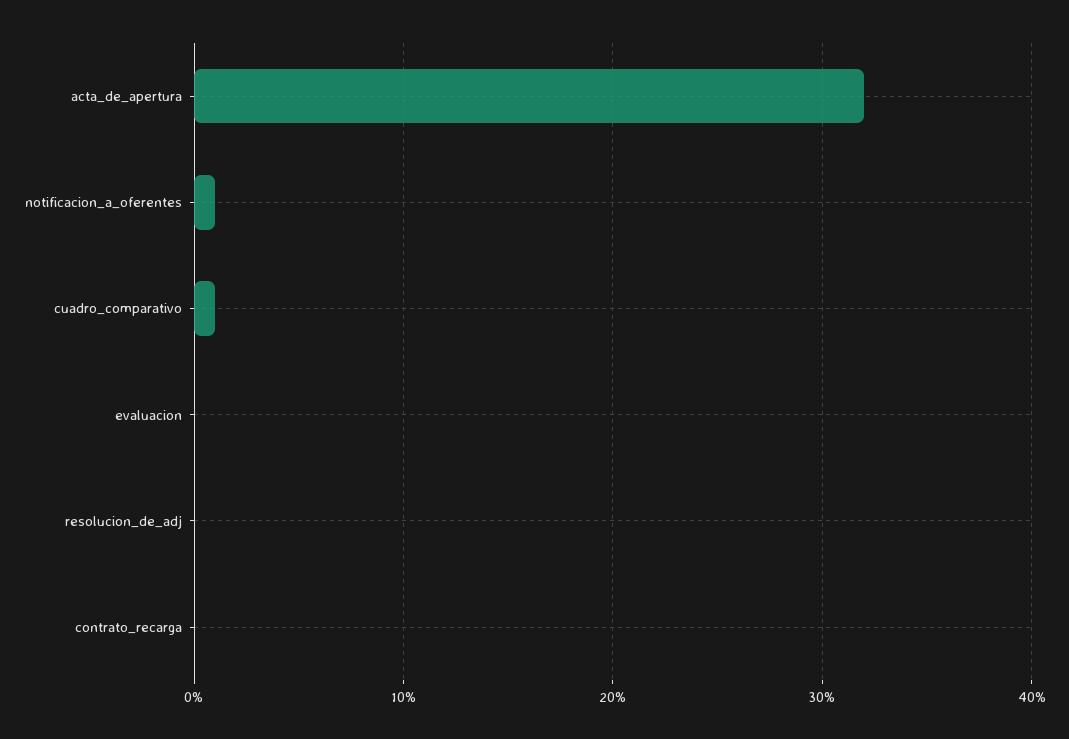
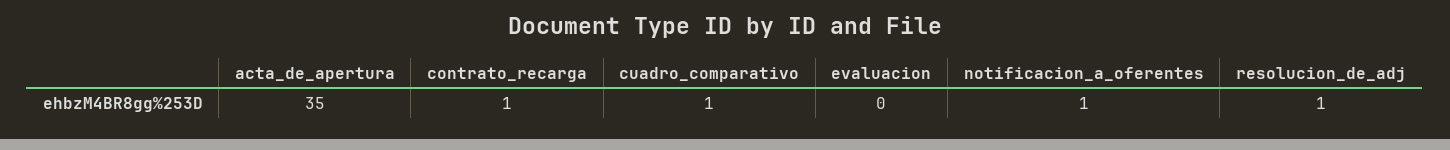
  {
-   "acta_de_apertura": 32,
+   "acta_de_apertura": 35,
    "notificacion_a_oferentes": 1,
    "cuadro_comparativo": 1,
    "evaluacion": 0,
-   "resolucion_de_adj": 0,
+   "resolucion_de_adj": 1,
-   "contrato_recarga": 0
+   "contrato_recarga": 1
  }

